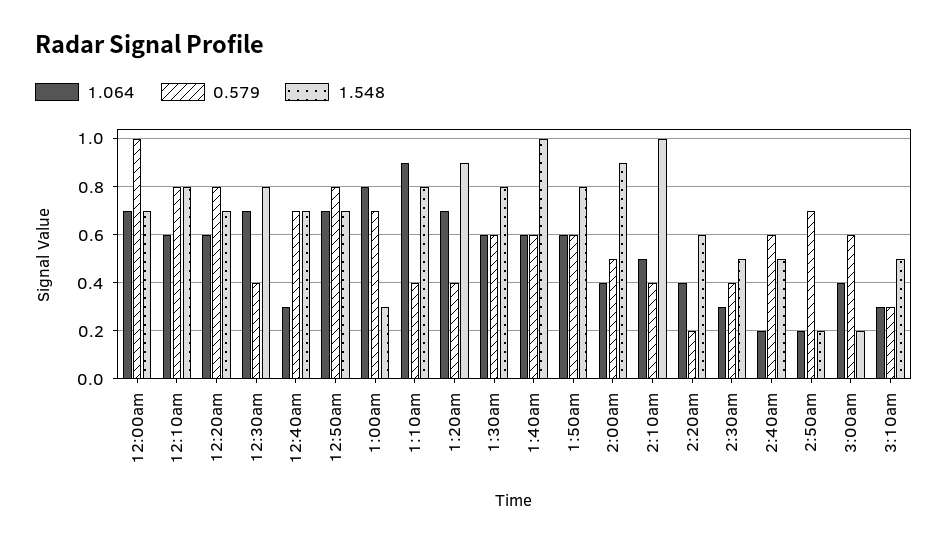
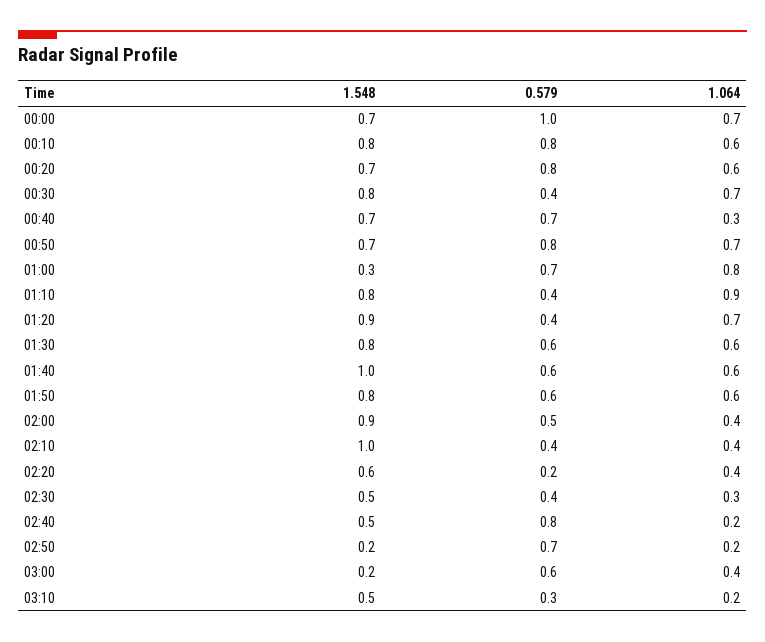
  {
    "1.064": {
      "12:00am": 0.7,
      "12:10am": 0.6,
      "12:20am": 0.6,
      "12:30am": 0.7,
      "12:40am": 0.3,
      "12:50am": 0.7,
      "1:00am": 0.8,
      "1:10am": 0.9,
      "1:20am": 0.7,
      "1:30am": 0.6,
      "1:40am": 0.6,
      "1:50am": 0.6,
      "2:00am": 0.4,
-     "2:10am": 0.5,
+     "2:10am": 0.4,
      "2:20am": 0.4,
      "2:30am": 0.3,
      "2:40am": 0.2,
      "2:50am": 0.2,
      "3:00am": 0.4,
-     "3:10am": 0.3
+     "3:10am": 0.2
    },
    "0.579": {
      "12:00am": 1,
      "12:10am": 0.8,
      "12:20am": 0.8,
      "12:30am": 0.4,
      "12:40am": 0.7,
      "12:50am": 0.8,
      "1:00am": 0.7,
      "1:10am": 0.4,
      "1:20am": 0.4,
      "1:30am": 0.6,
      "1:40am": 0.6,
      "1:50am": 0.6,
      "2:00am": 0.5,
      "2:10am": 0.4,
      "2:20am": 0.2,
      "2:30am": 0.4,
-     "2:40am": 0.6,
+     "2:40am": 0.8,
      "2:50am": 0.7,
      "3:00am": 0.6,
      "3:10am": 0.3
    },
    "1.548": {
      "12:00am": 0.7,
      "12:10am": 0.8,
      "12:20am": 0.7,
      "12:30am": 0.8,
      "12:40am": 0.7,
      "12:50am": 0.7,
      "1:00am": 0.3,
      "1:10am": 0.8,
      "1:20am": 0.9,
      "1:30am": 0.8,
      "1:40am": 1,
      "1:50am": 0.8,
      "2:00am": 0.9,
      "2:10am": 1,
      "2:20am": 0.6,
      "2:30am": 0.5,
      "2:40am": 0.5,
      "2:50am": 0.2,
      "3:00am": 0.2,
      "3:10am": 0.5
    }
  }

